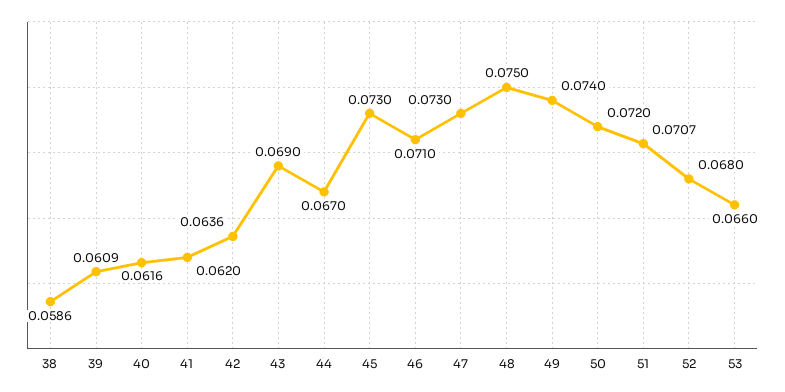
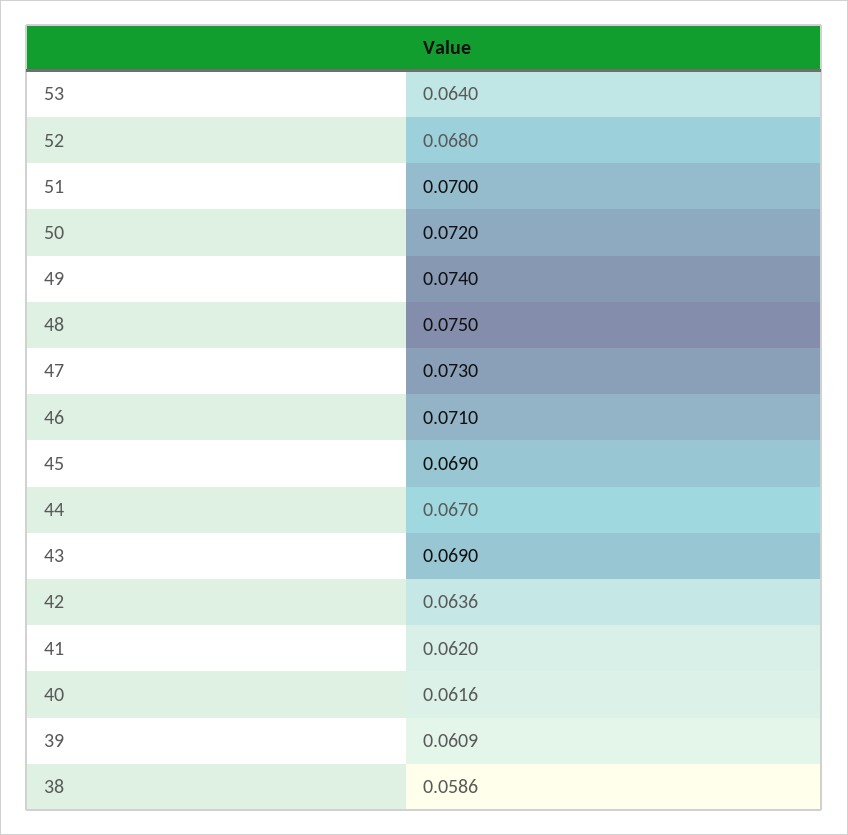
  {
    "38": 0.0586,
    "39": 0.0609,
    "40": 0.0616,
    "41": 0.062,
    "42": 0.0636,
    "43": 0.069,
    "44": 0.067,
-   "45": 0.073,
+   "45": 0.069,
    "46": 0.071,
    "47": 0.073,
    "48": 0.075,
    "49": 0.074,
    "50": 0.072,
-   "51": 0.0707,
+   "51": 0.07,
    "52": 0.068,
-   "53": 0.066
+   "53": 0.064
  }

